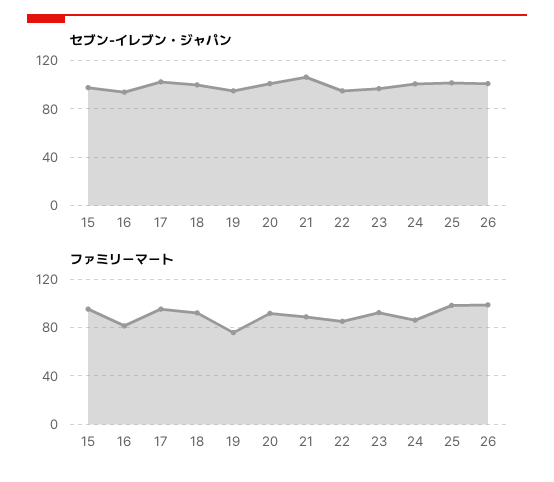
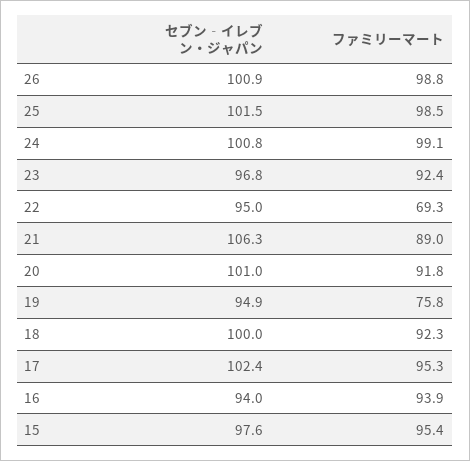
  {
    "セブン‐イレブン・ジャパン": {
      "15": 97.6,
      "16": 94,
      "17": 102.4,
      "18": 100,
      "19": 94.9,
      "20": 101,
      "21": 106.3,
      "22": 95,
      "23": 96.8,
      "24": 100.8,
      "25": 101.5,
      "26": 100.9
    },
    "ファミリーマート": {
      "15": 95.4,
-     "16": 80,
+     "16": 93.9,
      "17": 95.3,
      "18": 92.3,
      "19": 75.8,
      "20": 91.8,
      "21": 89,
-     "22": 85,
+     "22": 69.3,
      "23": 92.4,
-     "24": 85,
+     "24": 99.1,
      "25": 98.5,
      "26": 98.8
    }
  }

